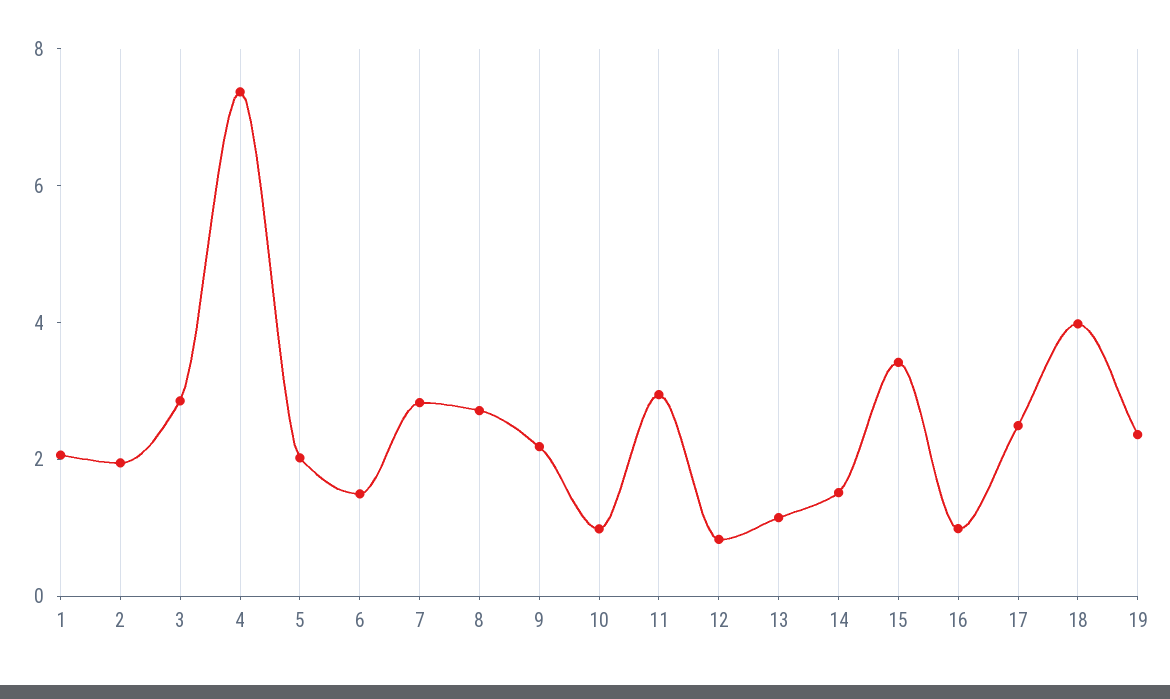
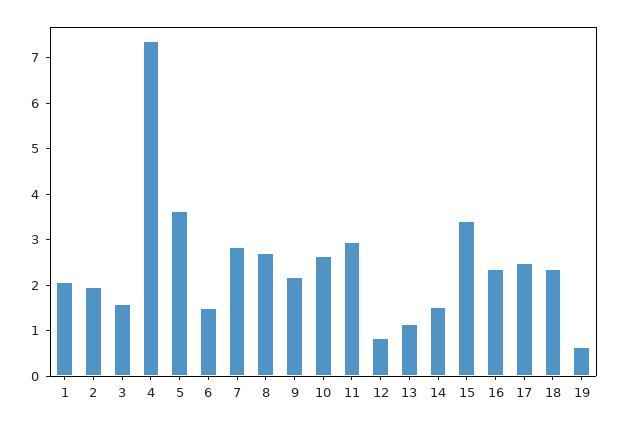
  {
    "1": 2,
    "2": 2,
-   "3": 3,
+   "3": 1.6,
    "4": 7.4,
-   "5": 2,
+   "5": 3.6,
    "6": 1.6,
    "7": 2.8,
    "8": 2.8,
    "9": 2.2,
-   "10": 1,
+   "10": 2.6,
    "11": 3,
    "12": 0.8,
    "13": 1.2,
    "14": 1.6,
    "15": 3.4,
-   "16": 1,
+   "16": 2.4,
    "17": 2.4,
-   "18": 4,
+   "18": 2.4,
-   "19": 2.5
+   "19": 0.6
  }

